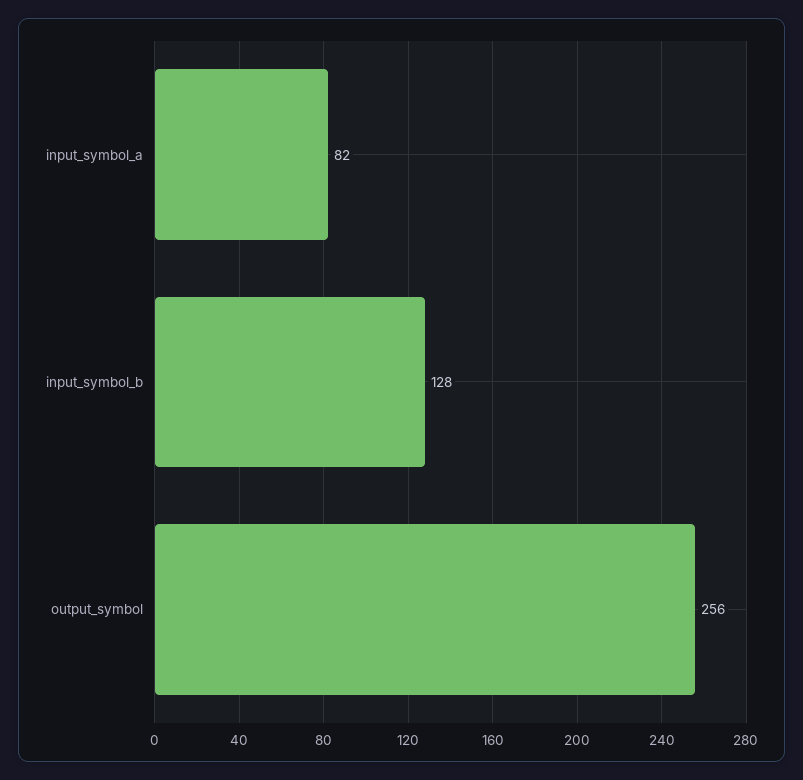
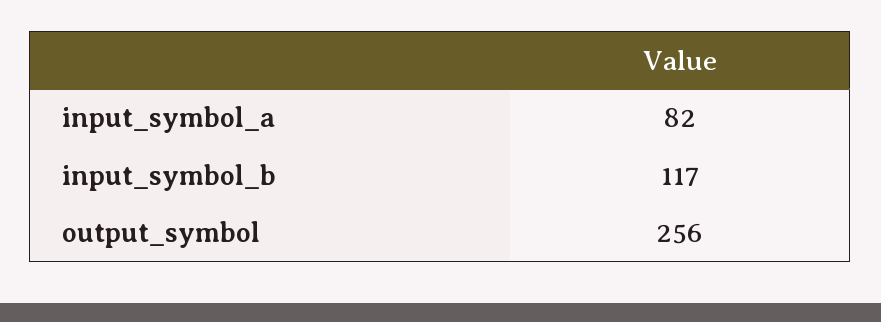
  {
    "input_symbol_a": 82,
-   "input_symbol_b": 128,
+   "input_symbol_b": 117,
    "output_symbol": 256
  }

